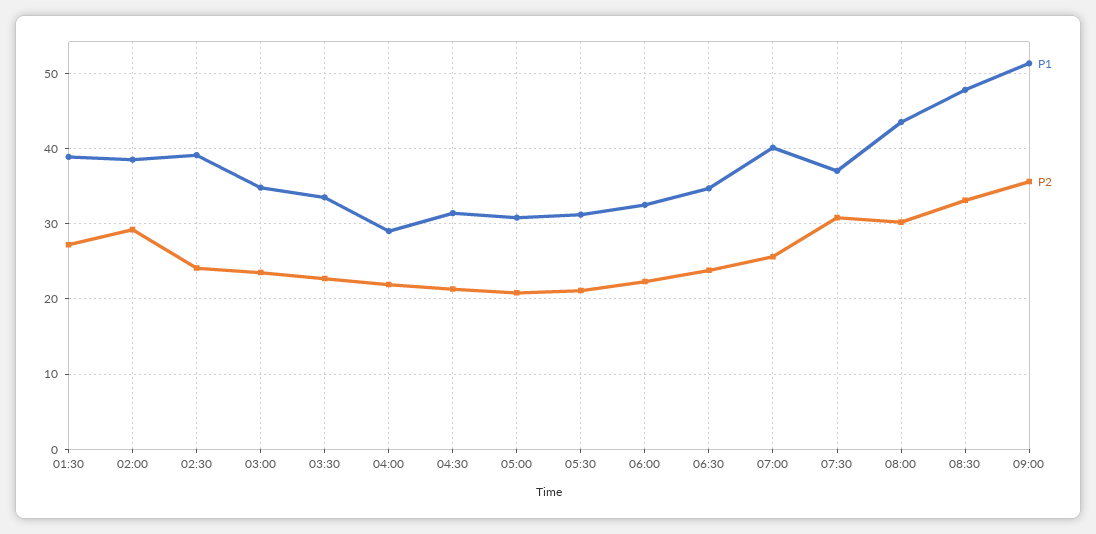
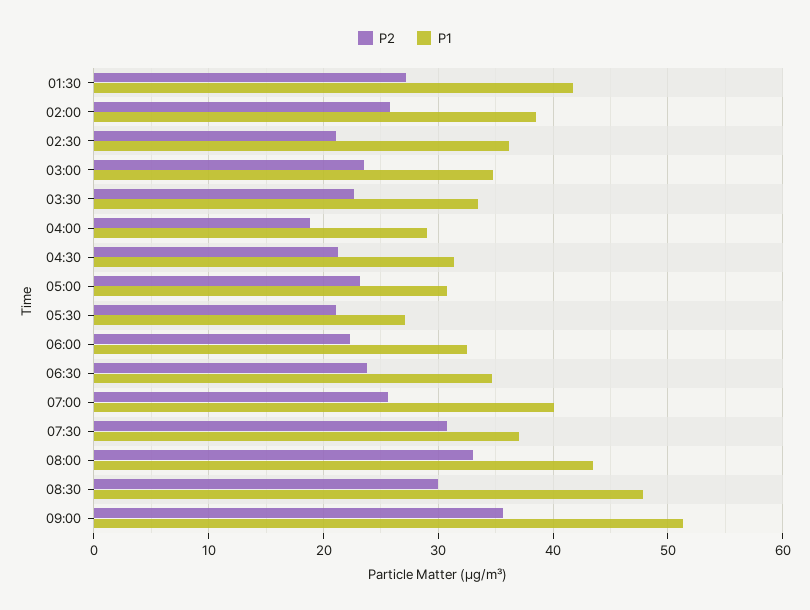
  {
    "P1": {
-     "01:30": 39,
+     "01:30": 42,
      "02:00": 39,
-     "02:30": 39,
+     "02:30": 36,
      "03:00": 35,
      "03:30": 34,
      "04:00": 29,
      "04:30": 31,
      "05:00": 31,
-     "05:30": 31,
+     "05:30": 27,
      "06:00": 33,
      "06:30": 35,
      "07:00": 40,
      "07:30": 37,
      "08:00": 44,
      "08:30": 48,
      "09:00": 51
    },
    "P2": {
      "01:30": 27,
-     "02:00": 29,
+     "02:00": 26,
-     "02:30": 24,
+     "02:30": 21,
      "03:00": 24,
      "03:30": 23,
-     "04:00": 22,
+     "04:00": 19,
      "04:30": 21,
-     "05:00": 21,
+     "05:00": 23,
      "05:30": 21,
      "06:00": 22,
      "06:30": 24,
      "07:00": 26,
      "07:30": 31,
-     "08:00": 30,
+     "08:00": 33,
-     "08:30": 33,
+     "08:30": 30,
      "09:00": 36
    }
  }

